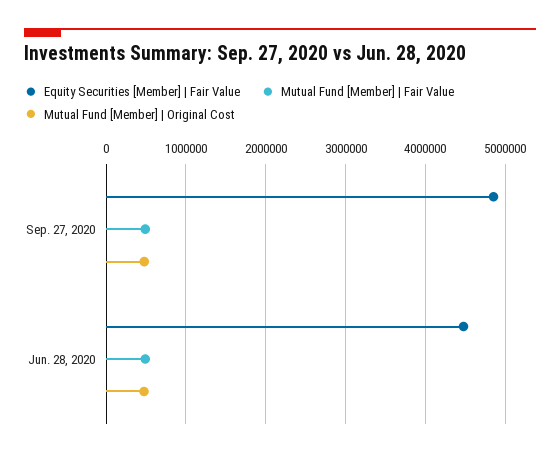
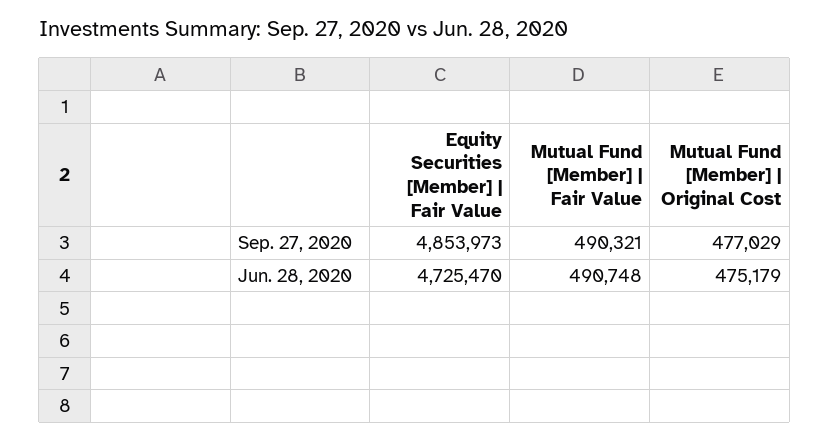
  {
    "Equity Securities [Member] | Fair Value": {
      "Sep. 27, 2020": 4853973,
-     "Jun. 28, 2020": 4500000
+     "Jun. 28, 2020": 4725470
    },
    "Mutual Fund [Member] | Fair Value": {
      "Sep. 27, 2020": 490321,
      "Jun. 28, 2020": 490748
    },
    "Mutual Fund [Member] | Original Cost": {
      "Sep. 27, 2020": 477029,
      "Jun. 28, 2020": 475179
    }
  }

